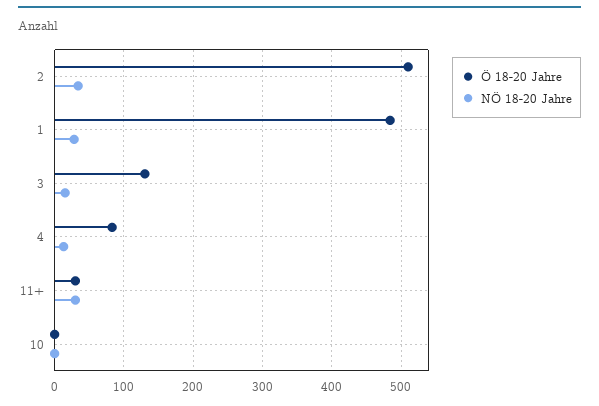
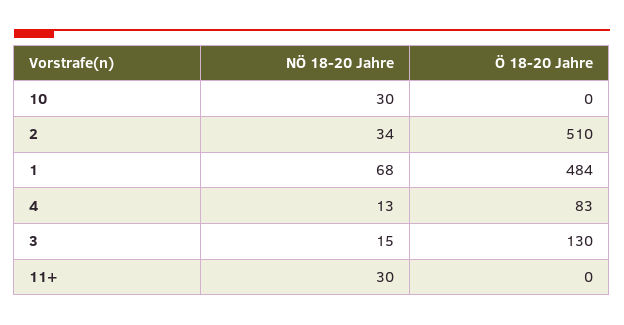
  {
    "Ö 18-20 Jahre": {
      "2": 510,
      "1": 484,
      "3": 130,
      "4": 83,
-     "11+": 30,
+     "11+": 0,
      "10": 0
    },
    "NÖ 18-20 Jahre": {
      "2": 34,
-     "1": 30,
+     "1": 68,
      "3": 15,
      "4": 13,
      "11+": 30,
-     "10": 0
+     "10": 30
    }
  }

